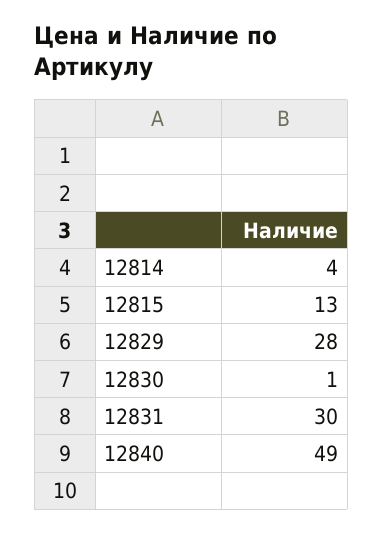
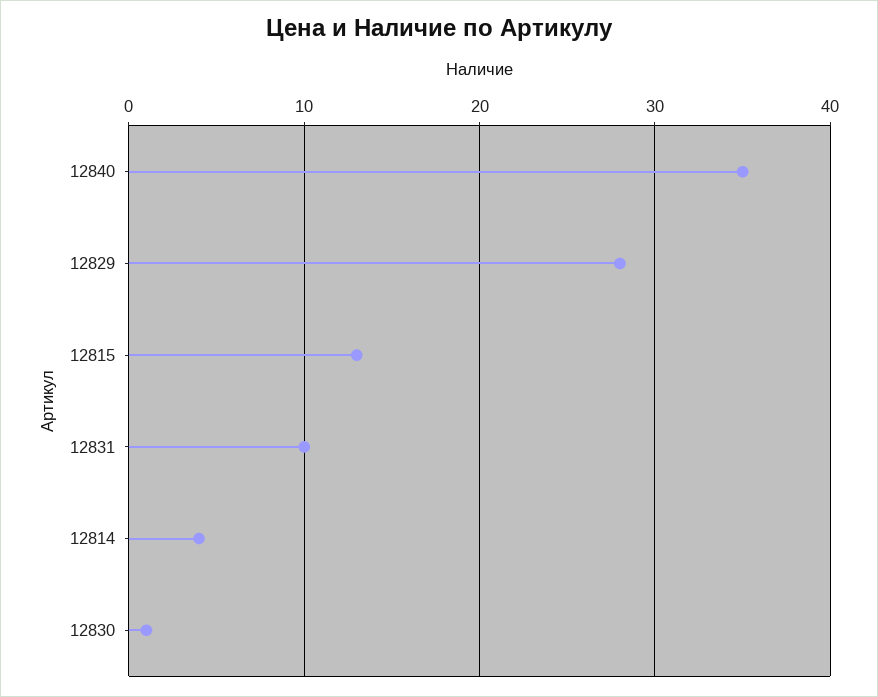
  {
    "12814": 4,
    "12815": 13,
    "12829": 28,
    "12830": 1,
-   "12831": 30,
+   "12831": 10,
-   "12840": 49
+   "12840": 35
  }

